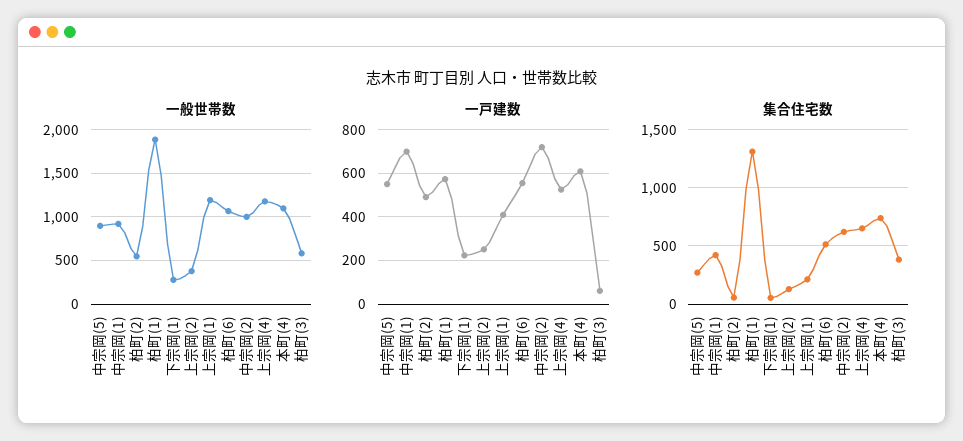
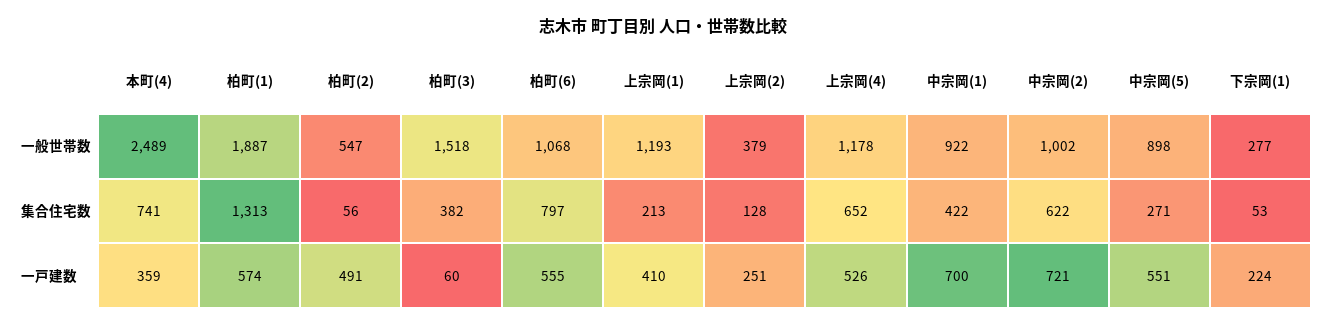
  {
    "一般世帯数": {
      "中宗岡(5)": 898,
      "中宗岡(1)": 922,
      "柏町(2)": 547,
      "柏町(1)": 1887,
      "下宗岡(1)": 277,
      "上宗岡(2)": 379,
      "上宗岡(1)": 1193,
      "柏町(6)": 1068,
      "中宗岡(2)": 1002,
      "上宗岡(4)": 1178,
-     "本町(4)": 1100,
+     "本町(4)": 2489,
-     "柏町(3)": 600
+     "柏町(3)": 1518
    },
    "一戸建数": {
      "中宗岡(5)": 551,
      "中宗岡(1)": 700,
      "柏町(2)": 491,
      "柏町(1)": 574,
      "下宗岡(1)": 224,
      "上宗岡(2)": 251,
      "上宗岡(1)": 410,
      "柏町(6)": 555,
      "中宗岡(2)": 721,
      "上宗岡(4)": 526,
-     "本町(4)": 600,
+     "本町(4)": 359,
      "柏町(3)": 60
    },
    "集合住宅数": {
      "中宗岡(5)": 271,
      "中宗岡(1)": 422,
      "柏町(2)": 56,
      "柏町(1)": 1313,
      "下宗岡(1)": 53,
      "上宗岡(2)": 128,
      "上宗岡(1)": 213,
-     "柏町(6)": 500,
+     "柏町(6)": 797,
      "中宗岡(2)": 622,
      "上宗岡(4)": 652,
      "本町(4)": 741,
      "柏町(3)": 382
    }
  }

